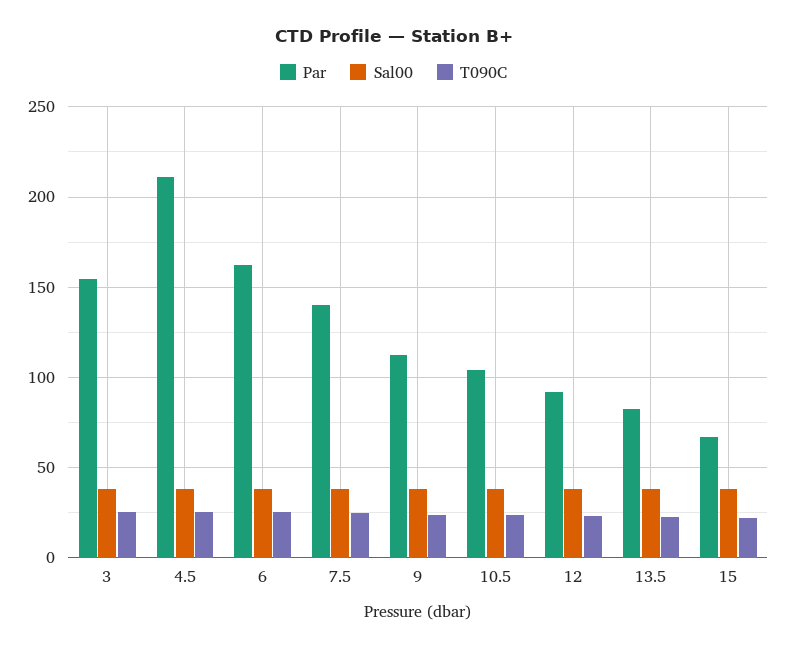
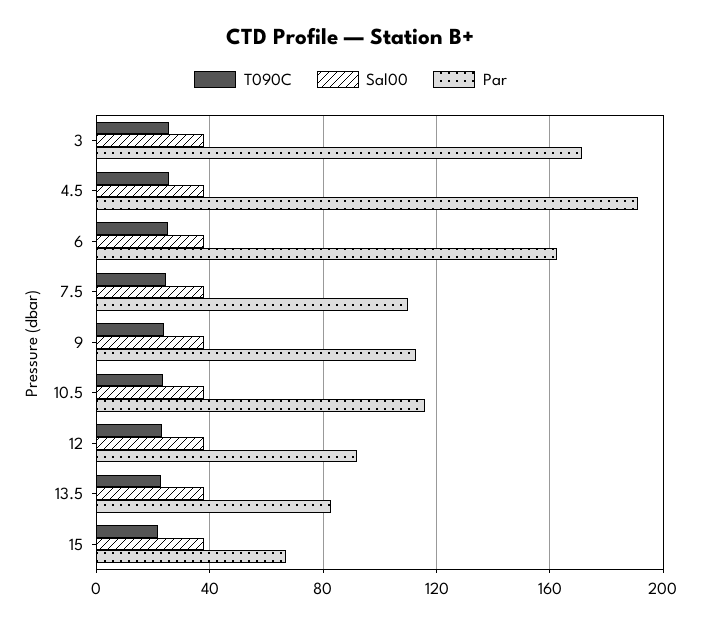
  {
    "Par": {
-     "3": 155,
+     "3": 170,
-     "4.5": 210,
+     "4.5": 190,
      "6": 160,
-     "7.5": 140,
+     "7.5": 110,
      "9": 115,
-     "10.5": 105,
+     "10.5": 115,
      "12": 90,
      "13.5": 85,
      "15": 65
    },
    "Sal00": {
      "3": 40,
      "4.5": 40,
      "6": 40,
      "7.5": 40,
      "9": 40,
      "10.5": 40,
      "12": 40,
      "13.5": 40,
      "15": 40
    },
    "T090C": {
      "3": 25,
      "4.5": 25,
      "6": 25,
      "7.5": 25,
      "9": 25,
      "10.5": 25,
      "12": 25,
      "13.5": 25,
      "15": 20
    }
  }

